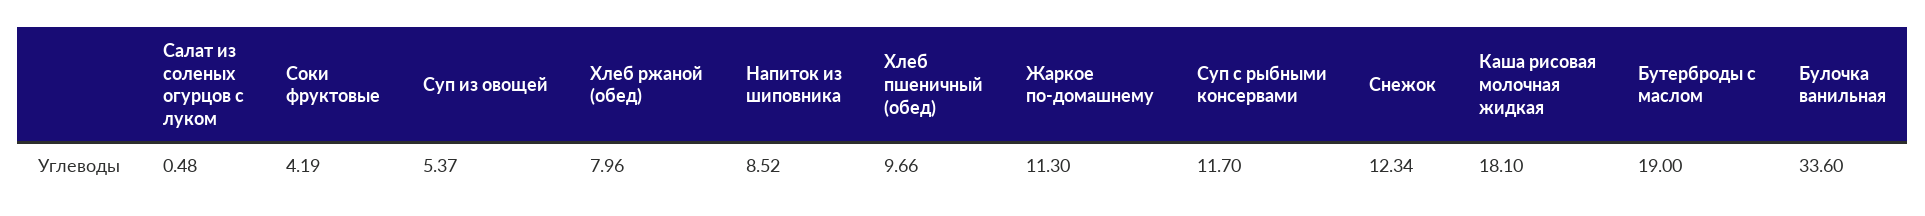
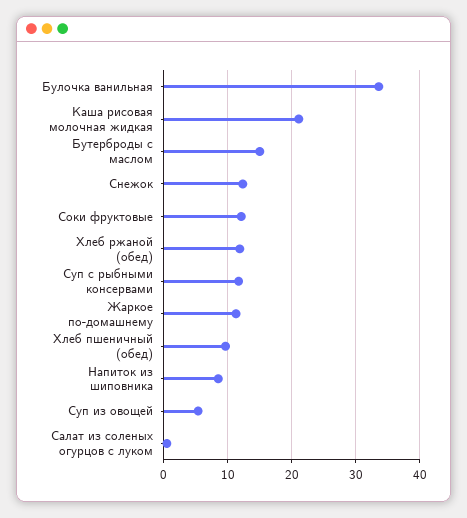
  {
    "Салат из соленых огурцов с луком": 0.48,
-   "Соки фруктовые": 4.19,
+   "Соки фруктовые": 12,
    "Суп из овощей": 5.37,
-   "Хлеб ржаной (обед)": 7.96,
+   "Хлеб ржаной (обед)": 12,
    "Напиток из шиповника": 8.52,
    "Хлеб пшеничный (обед)": 9.66,
    "Жаркое по-домашнему": 11.3,
    "Суп с рыбными консервами": 11.7,
    "Снежок": 12.34,
-   "Каша рисовая молочная жидкая": 18.1,
+   "Каша рисовая молочная жидкая": 21,
-   "Бутерброды с маслом": 19,
+   "Бутерброды с маслом": 15,
    "Булочка ванильная": 33.6
  }

